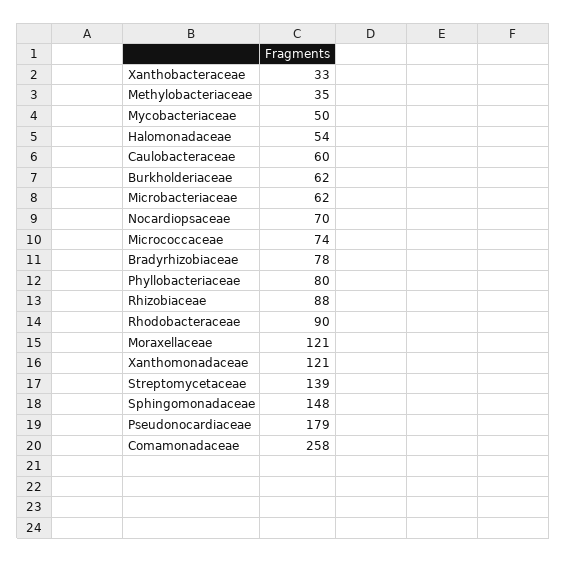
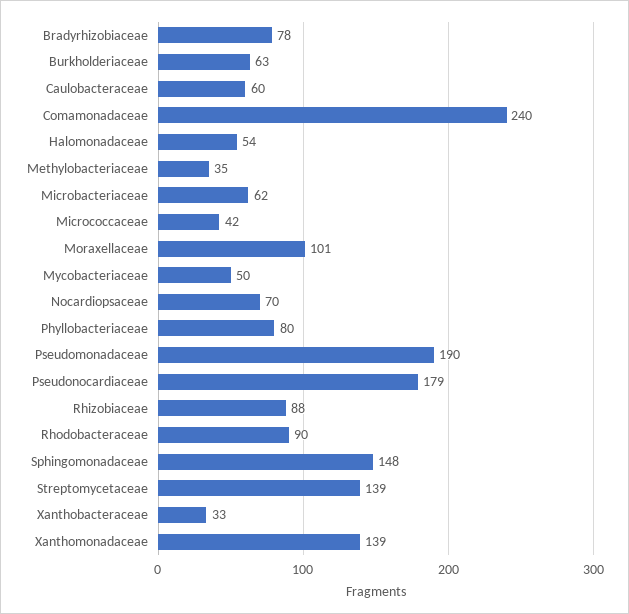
  {
    "Xanthobacteraceae": 33,
    "Methylobacteriaceae": 35,
    "Mycobacteriaceae": 50,
    "Halomonadaceae": 54,
    "Caulobacteraceae": 60,
-   "Burkholderiaceae": 62,
+   "Burkholderiaceae": 63,
    "Microbacteriaceae": 62,
    "Nocardiopsaceae": 70,
-   "Micrococcaceae": 74,
+   "Micrococcaceae": 42,
    "Bradyrhizobiaceae": 78,
    "Phyllobacteriaceae": 80,
    "Rhizobiaceae": 88,
    "Rhodobacteraceae": 90,
-   "Moraxellaceae": 121,
+   "Moraxellaceae": 101,
-   "Xanthomonadaceae": 121,
+   "Xanthomonadaceae": 139,
    "Streptomycetaceae": 139,
    "Sphingomonadaceae": 148,
    "Pseudonocardiaceae": 179,
-   "Comamonadaceae": 258
+   "Comamonadaceae": 240,
+   "Pseudomonadaceae": 190
  }

